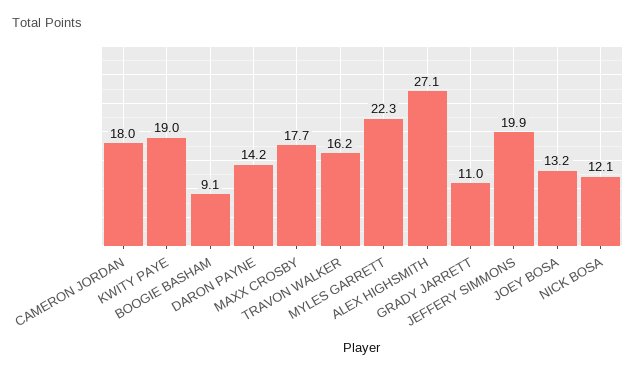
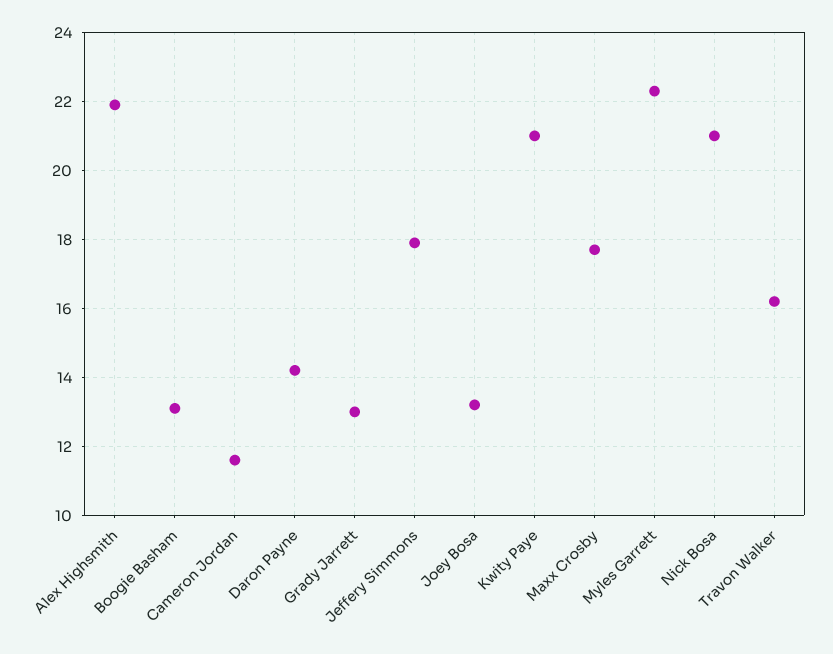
  {
-   "CAMERON JORDAN": 18,
+   "CAMERON JORDAN": 11.5,
-   "KWITY PAYE": 19,
+   "KWITY PAYE": 21,
-   "BOOGIE BASHAM": 9.1,
+   "BOOGIE BASHAM": 13,
    "DARON PAYNE": 14.2,
    "MAXX CROSBY": 17.7,
    "TRAVON WALKER": 16.2,
    "MYLES GARRETT": 22.3,
-   "ALEX HIGHSMITH": 27.1,
+   "ALEX HIGHSMITH": 22,
-   "GRADY JARRETT": 11,
+   "GRADY JARRETT": 13,
-   "JEFFERY SIMMONS": 19.9,
+   "JEFFERY SIMMONS": 18,
    "JOEY BOSA": 13.2,
-   "NICK BOSA": 12.1
+   "NICK BOSA": 21
  }

